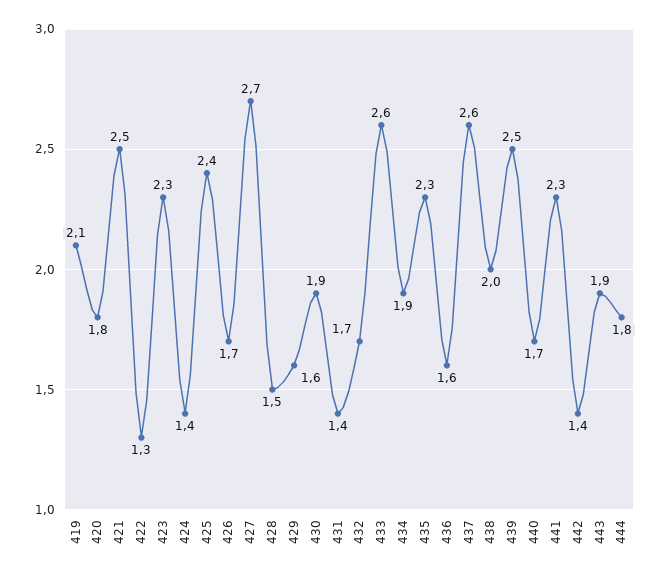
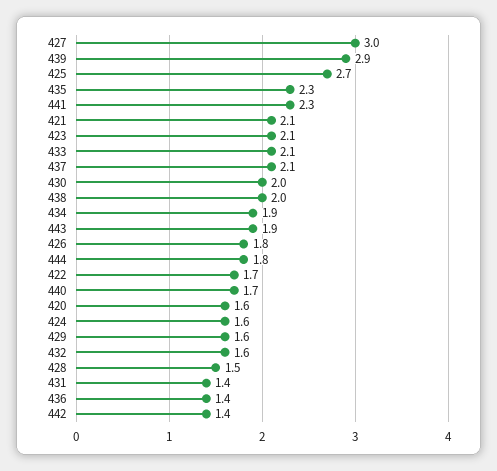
  {
-   "419": 2.1,
-   "420": 1.8,
+   "420": 1.6,
-   "421": 2.5,
+   "421": 2.1,
-   "422": 1.3,
+   "422": 1.7,
-   "423": 2.3,
+   "423": 2.1,
-   "424": 1.4,
+   "424": 1.6,
-   "425": 2.4,
+   "425": 2.7,
-   "426": 1.7,
+   "426": 1.8,
-   "427": 2.7,
+   "427": 3,
    "428": 1.5,
    "429": 1.6,
-   "430": 1.9,
+   "430": 2,
    "431": 1.4,
-   "432": 1.7,
+   "432": 1.6,
-   "433": 2.6,
+   "433": 2.1,
    "434": 1.9,
    "435": 2.3,
-   "436": 1.6,
+   "436": 1.4,
-   "437": 2.6,
+   "437": 2.1,
    "438": 2,
-   "439": 2.5,
+   "439": 2.9,
    "440": 1.7,
    "441": 2.3,
    "442": 1.4,
    "443": 1.9,
    "444": 1.8
  }

